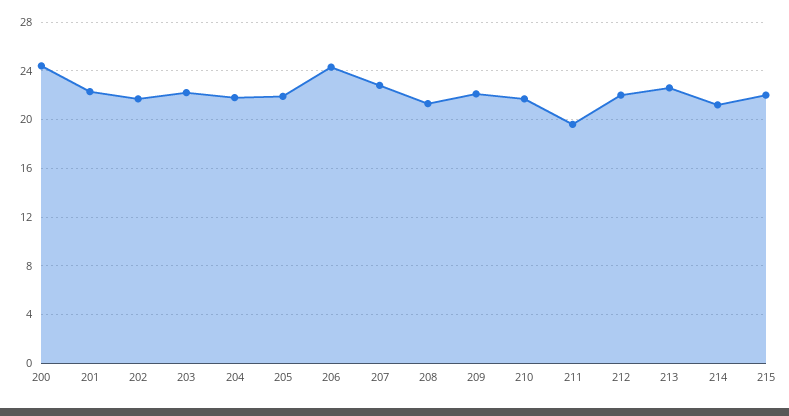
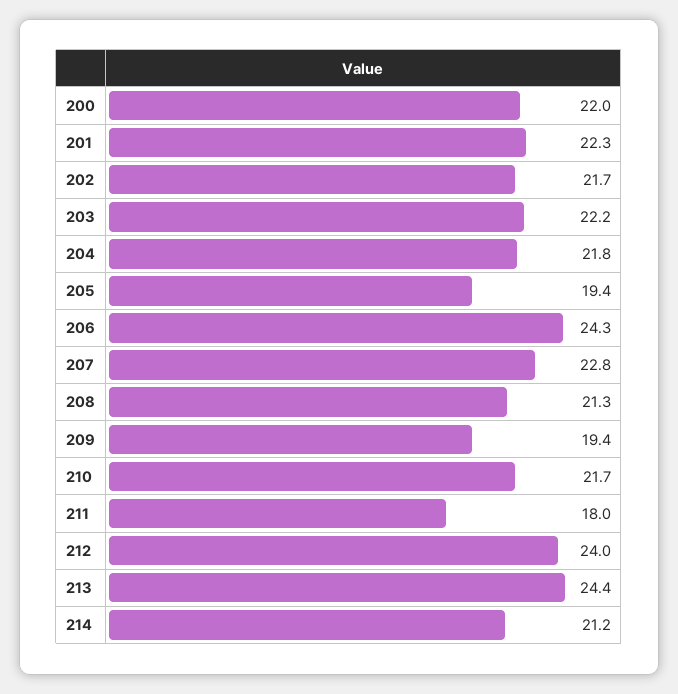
  {
-   "200": 24.5,
+   "200": 22,
    "201": 22.3,
    "202": 21.7,
    "203": 22.2,
    "204": 21.8,
-   "205": 22,
+   "205": 19.4,
    "206": 24.3,
    "207": 22.8,
    "208": 21.3,
-   "209": 22,
+   "209": 19.4,
    "210": 21.7,
-   "211": 19.5,
+   "211": 18,
-   "212": 22,
+   "212": 24,
-   "213": 22.5,
+   "213": 24.4,
-   "214": 21.2,
+   "214": 21.2
-   "215": 22
  }

